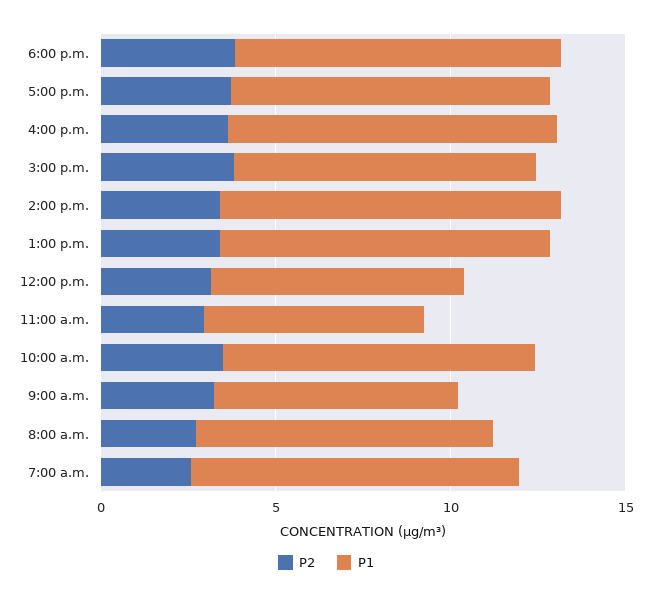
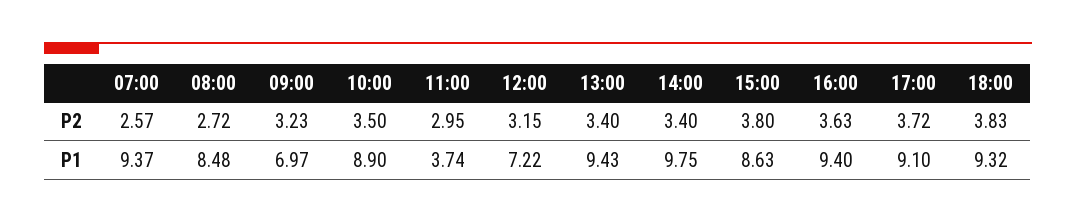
  {
    "P2": {
      "6:00 p.m.": 3.83,
      "5:00 p.m.": 3.72,
      "4:00 p.m.": 3.63,
      "3:00 p.m.": 3.8,
      "2:00 p.m.": 3.4,
      "1:00 p.m.": 3.4,
      "12:00 p.m.": 3.15,
      "11:00 a.m.": 2.95,
      "10:00 a.m.": 3.5,
      "9:00 a.m.": 3.23,
      "8:00 a.m.": 2.72,
      "7:00 a.m.": 2.57
    },
    "P1": {
      "6:00 p.m.": 9.32,
      "5:00 p.m.": 9.1,
      "4:00 p.m.": 9.4,
      "3:00 p.m.": 8.63,
      "2:00 p.m.": 9.75,
      "1:00 p.m.": 9.43,
      "12:00 p.m.": 7.22,
-     "11:00 a.m.": 6,
+     "11:00 a.m.": 3.74,
      "10:00 a.m.": 8.9,
      "9:00 a.m.": 6.97,
      "8:00 a.m.": 8.48,
      "7:00 a.m.": 9.37
    }
  }

